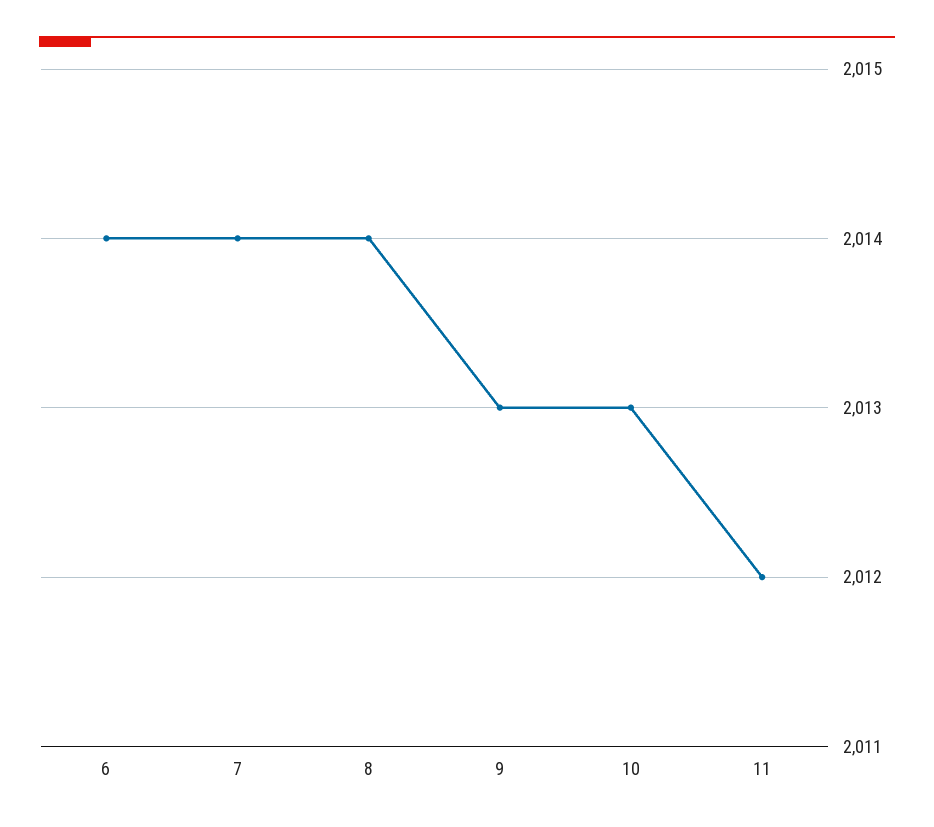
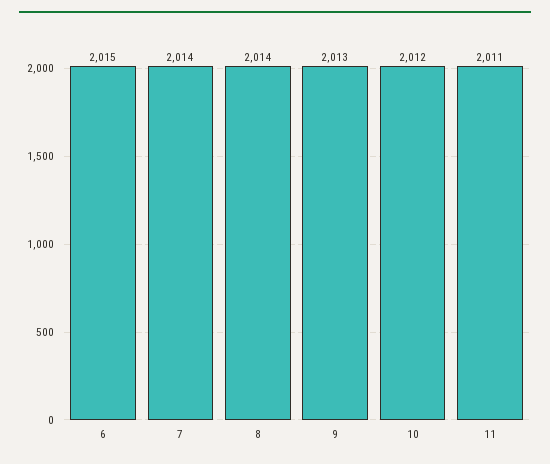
  {
-   "6": 2014,
+   "6": 2015,
    "7": 2014,
    "8": 2014,
    "9": 2013,
-   "10": 2013,
+   "10": 2012,
-   "11": 2012
+   "11": 2011
  }

